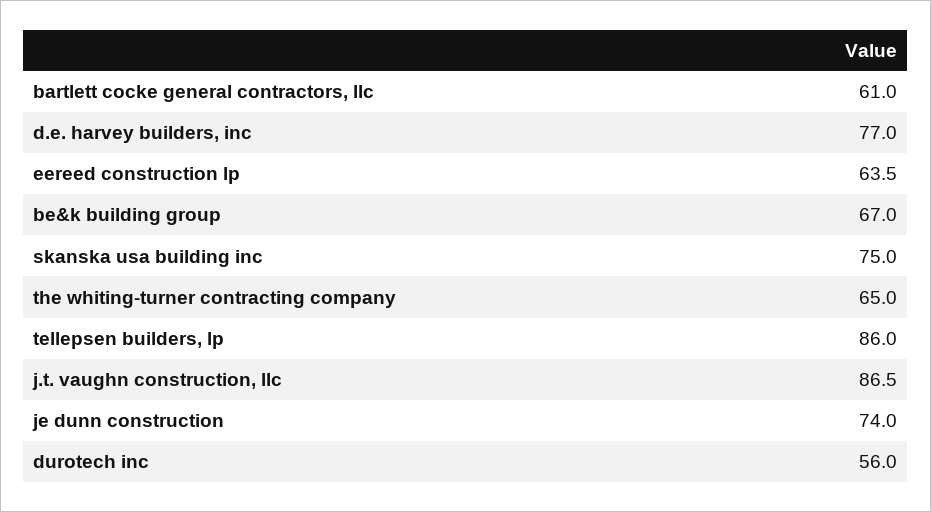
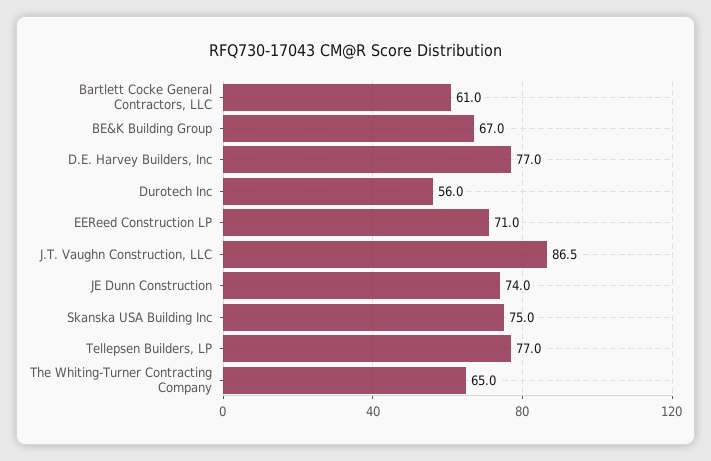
  {
    "bartlett cocke general contractors, llc": 61,
    "d.e. harvey builders, inc": 77,
-   "eereed construction lp": 63.5,
+   "eereed construction lp": 71,
    "be&k building group": 67,
    "skanska usa building inc": 75,
    "the whiting-turner contracting company": 65,
-   "tellepsen builders, lp": 86,
+   "tellepsen builders, lp": 77,
    "j.t. vaughn construction, llc": 86.5,
    "je dunn construction": 74,
    "durotech inc": 56
  }

